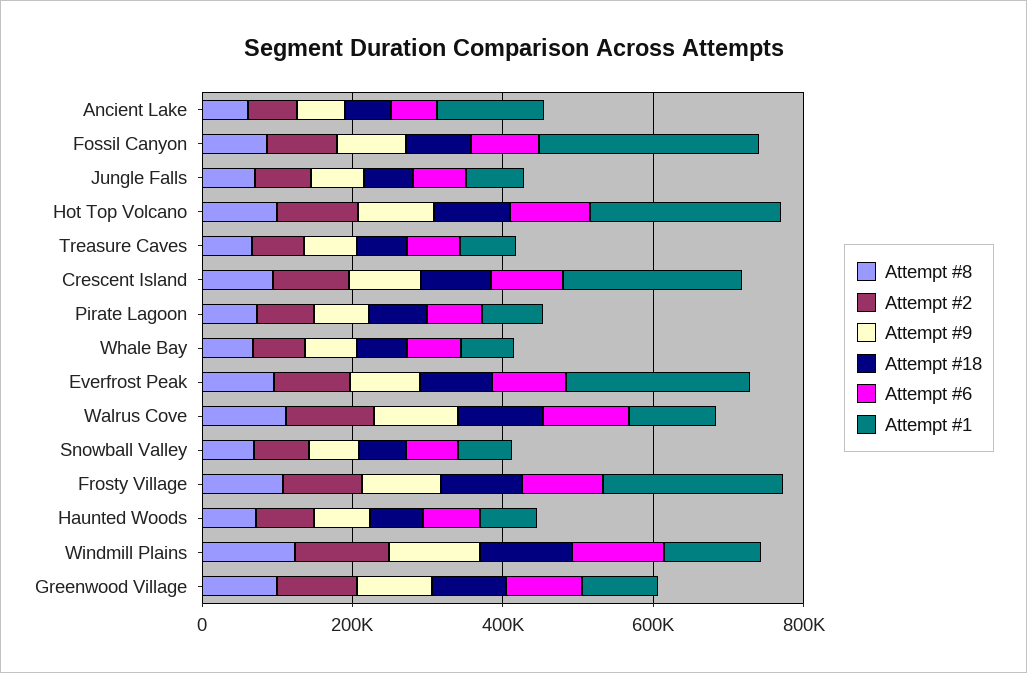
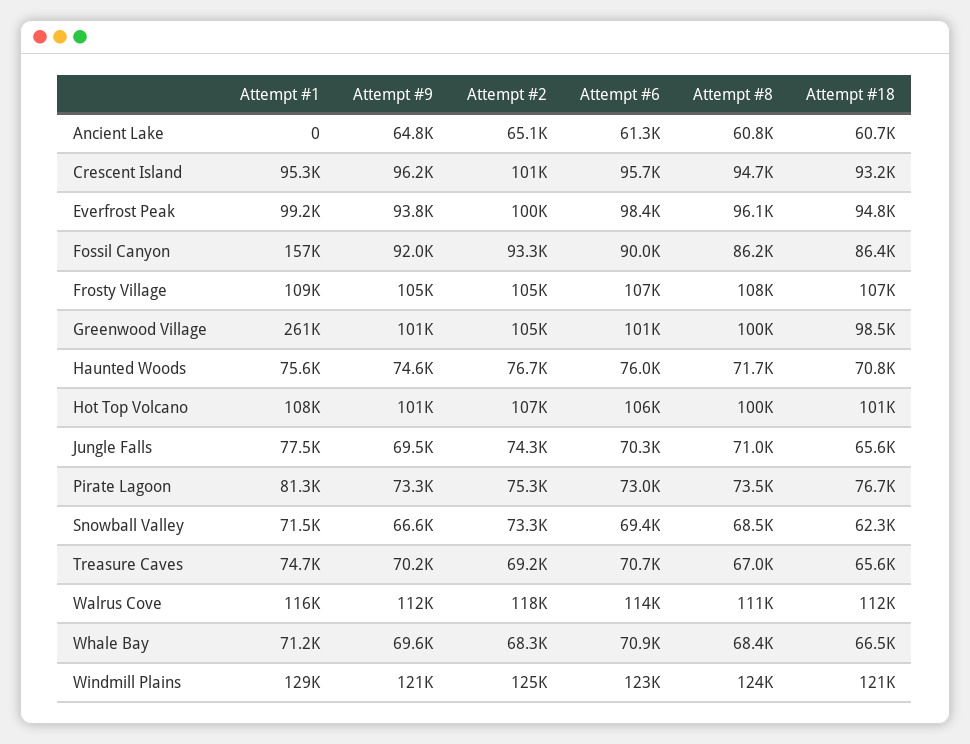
  {
    "Attempt #8": {
      "Ancient Lake": 60800,
      "Fossil Canyon": 86200,
      "Jungle Falls": 71000,
      "Hot Top Volcano": 100000,
      "Treasure Caves": 67000,
      "Crescent Island": 94700,
      "Pirate Lagoon": 73500,
      "Whale Bay": 68400,
      "Everfrost Peak": 96100,
      "Walrus Cove": 111000,
      "Snowball Valley": 68500,
      "Frosty Village": 108000,
      "Haunted Woods": 71700,
      "Windmill Plains": 124000,
      "Greenwood Village": 100000
    },
    "Attempt #2": {
      "Ancient Lake": 65100,
      "Fossil Canyon": 93300,
      "Jungle Falls": 74300,
      "Hot Top Volcano": 107000,
      "Treasure Caves": 69200,
      "Crescent Island": 101000,
      "Pirate Lagoon": 75300,
      "Whale Bay": 68300,
      "Everfrost Peak": 100000,
      "Walrus Cove": 118000,
      "Snowball Valley": 73300,
      "Frosty Village": 105000,
      "Haunted Woods": 76700,
      "Windmill Plains": 125000,
      "Greenwood Village": 105000
    },
    "Attempt #9": {
      "Ancient Lake": 64800,
      "Fossil Canyon": 92000,
      "Jungle Falls": 69500,
      "Hot Top Volcano": 101000,
      "Treasure Caves": 70200,
      "Crescent Island": 96200,
      "Pirate Lagoon": 73300,
      "Whale Bay": 69600,
      "Everfrost Peak": 93800,
      "Walrus Cove": 112000,
      "Snowball Valley": 66600,
      "Frosty Village": 105000,
      "Haunted Woods": 74600,
      "Windmill Plains": 121000,
      "Greenwood Village": 101000
    },
    "Attempt #18": {
      "Ancient Lake": 60700,
      "Fossil Canyon": 86400,
      "Jungle Falls": 65600,
      "Hot Top Volcano": 101000,
      "Treasure Caves": 65600,
      "Crescent Island": 93200,
      "Pirate Lagoon": 76700,
      "Whale Bay": 66500,
      "Everfrost Peak": 94800,
      "Walrus Cove": 112000,
      "Snowball Valley": 62300,
      "Frosty Village": 107000,
      "Haunted Woods": 70800,
      "Windmill Plains": 121000,
      "Greenwood Village": 98500
    },
    "Attempt #6": {
      "Ancient Lake": 61300,
      "Fossil Canyon": 90000,
      "Jungle Falls": 70300,
      "Hot Top Volcano": 106000,
      "Treasure Caves": 70700,
      "Crescent Island": 95700,
      "Pirate Lagoon": 73000,
      "Whale Bay": 70900,
      "Everfrost Peak": 98400,
      "Walrus Cove": 114000,
      "Snowball Valley": 69400,
      "Frosty Village": 107000,
      "Haunted Woods": 76000,
      "Windmill Plains": 123000,
      "Greenwood Village": 101000
    },
    "Attempt #1": {
-     "Ancient Lake": 150000,
+     "Ancient Lake": 0,
-     "Fossil Canyon": 300000,
+     "Fossil Canyon": 157000,
      "Jungle Falls": 77500,
-     "Hot Top Volcano": 250000,
+     "Hot Top Volcano": 108000,
      "Treasure Caves": 74700,
-     "Crescent Island": 250000,
+     "Crescent Island": 95300,
      "Pirate Lagoon": 81300,
      "Whale Bay": 71200,
-     "Everfrost Peak": 250000,
+     "Everfrost Peak": 99200,
      "Walrus Cove": 116000,
      "Snowball Valley": 71500,
-     "Frosty Village": 250000,
+     "Frosty Village": 109000,
      "Haunted Woods": 75600,
      "Windmill Plains": 129000,
-     "Greenwood Village": 100000
+     "Greenwood Village": 261000
    }
  }

